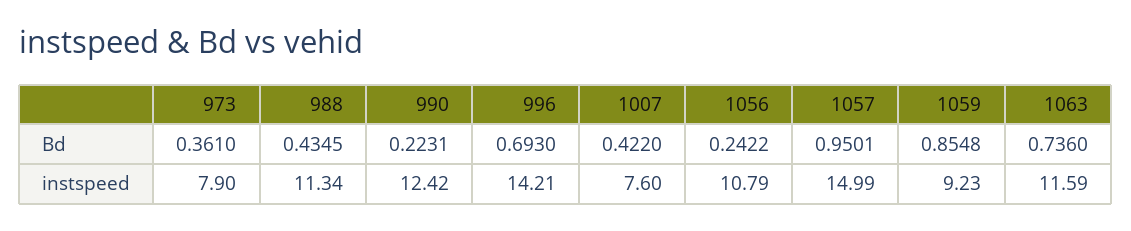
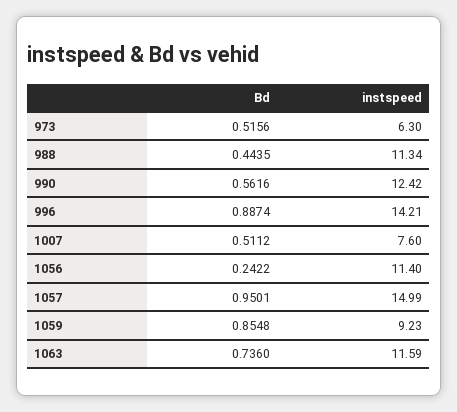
  {
    "973": {
-     "Bd": 0.361,
+     "Bd": 0.5156,
-     "instspeed": 7.9
+     "instspeed": 6.3
    },
    "988": {
-     "Bd": 0.4345,
+     "Bd": 0.4435,
      "instspeed": 11.34
    },
    "990": {
-     "Bd": 0.2231,
+     "Bd": 0.5616,
      "instspeed": 12.42
    },
    "996": {
-     "Bd": 0.693,
+     "Bd": 0.8874,
      "instspeed": 14.21
    },
    "1007": {
-     "Bd": 0.422,
+     "Bd": 0.5112,
      "instspeed": 7.6
    },
    "1056": {
      "Bd": 0.2422,
-     "instspeed": 10.79
+     "instspeed": 11.4
    },
    "1057": {
      "Bd": 0.9501,
      "instspeed": 14.99
    },
    "1059": {
      "Bd": 0.8548,
      "instspeed": 9.23
    },
    "1063": {
      "Bd": 0.736,
      "instspeed": 11.59
    }
  }

